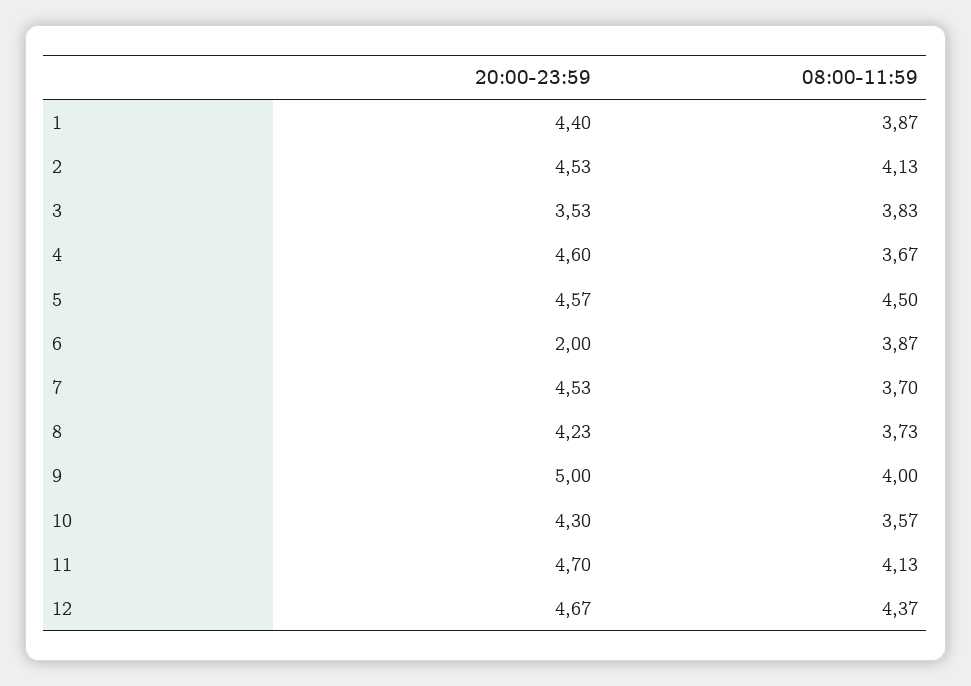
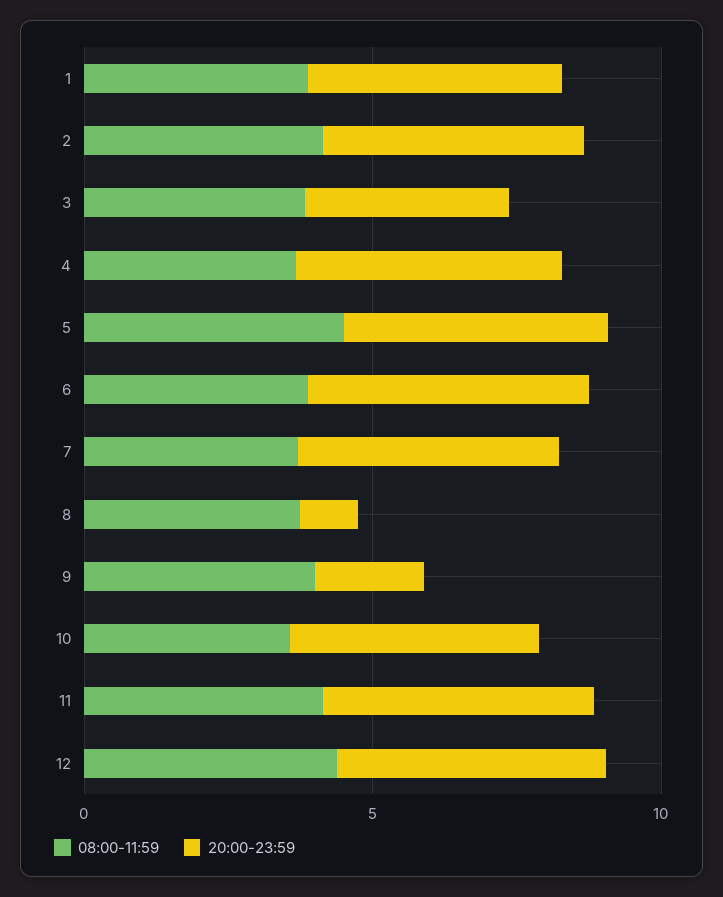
  {
    "20:00-23:59": {
      "1": 4.4,
      "2": 4.53,
      "3": 3.53,
      "4": 4.6,
      "5": 4.57,
-     "6": 2,
+     "6": 5,
      "7": 4.53,
-     "8": 4.23,
+     "8": 1,
-     "9": 5,
+     "9": 2,
      "10": 4.3,
      "11": 4.7,
      "12": 4.67
    },
    "08:00-11:59": {
      "1": 3.87,
      "2": 4.13,
      "3": 3.83,
      "4": 3.67,
      "5": 4.5,
      "6": 3.87,
      "7": 3.7,
      "8": 3.73,
      "9": 4,
      "10": 3.57,
      "11": 4.13,
      "12": 4.37
    }
  }

